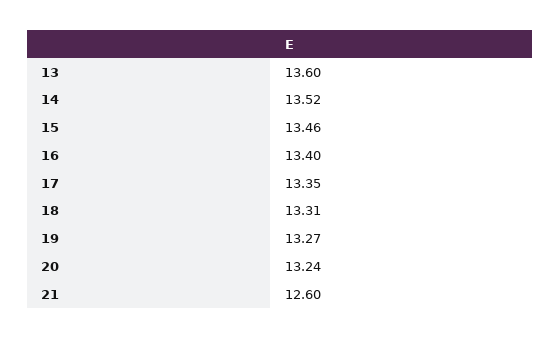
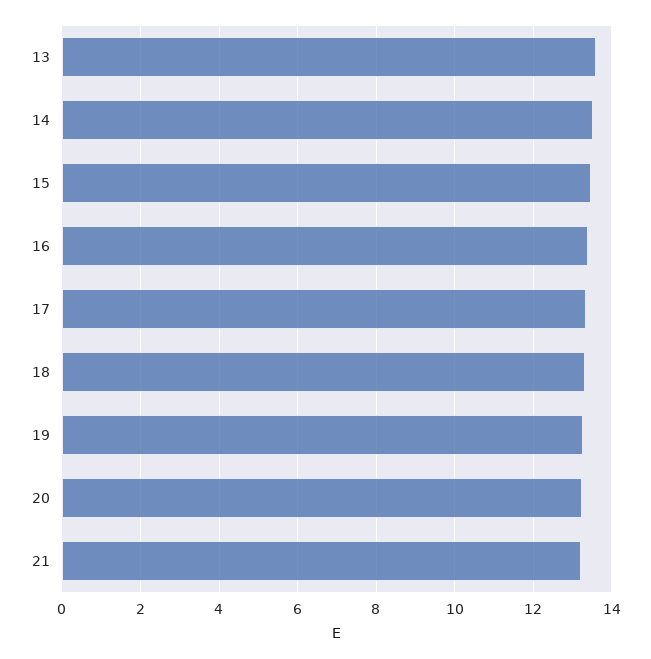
  {
    "13": 13.6,
    "14": 13.52,
    "15": 13.46,
    "16": 13.4,
    "17": 13.35,
    "18": 13.31,
    "19": 13.27,
    "20": 13.24,
-   "21": 12.6
+   "21": 13.2
  }

